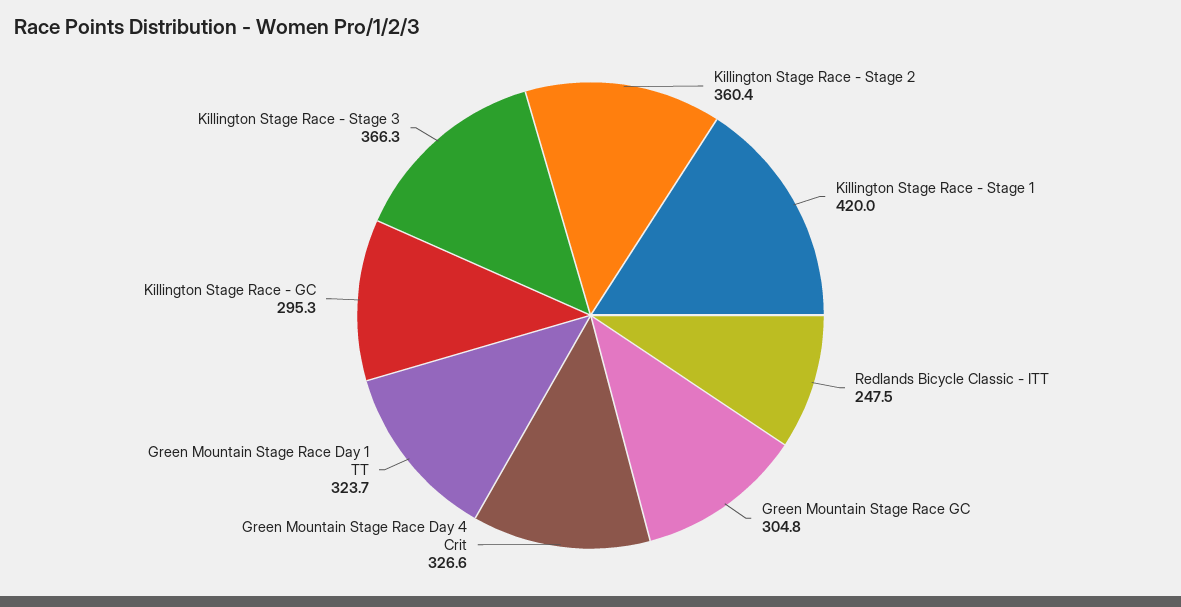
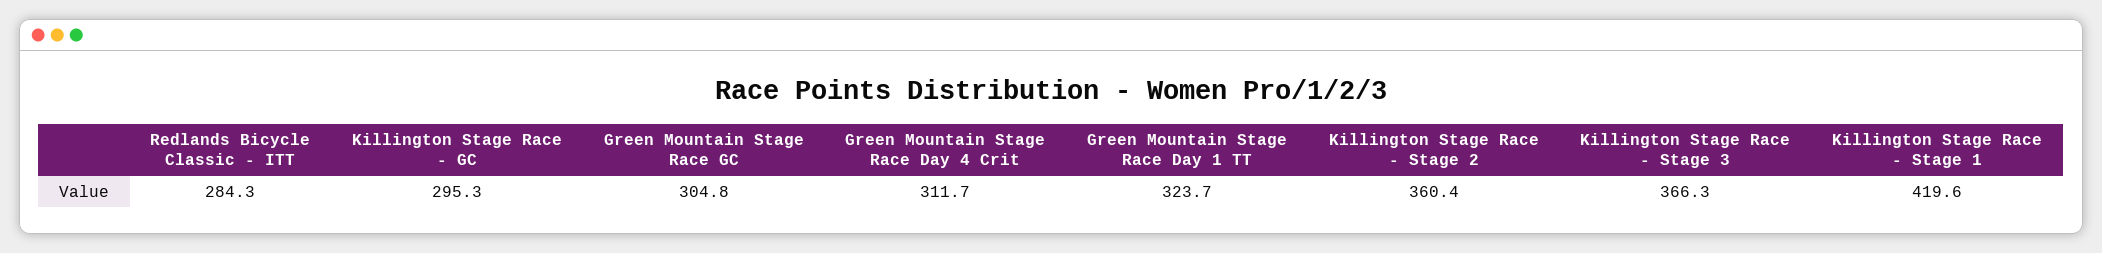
  {
    "Killington Stage Race - Stage 2": 360.4,
-   "Killington Stage Race - Stage 1": 420,
+   "Killington Stage Race - Stage 1": 419.6,
-   "Redlands Bicycle Classic - ITT": 247.5,
+   "Redlands Bicycle Classic - ITT": 284.3,
    "Green Mountain Stage Race GC": 304.8,
-   "Green Mountain Stage Race Day 4 Crit": 326.6,
+   "Green Mountain Stage Race Day 4 Crit": 311.7,
    "Green Mountain Stage Race Day 1 TT": 323.7,
    "Killington Stage Race - GC": 295.3,
    "Killington Stage Race - Stage 3": 366.3
  }

